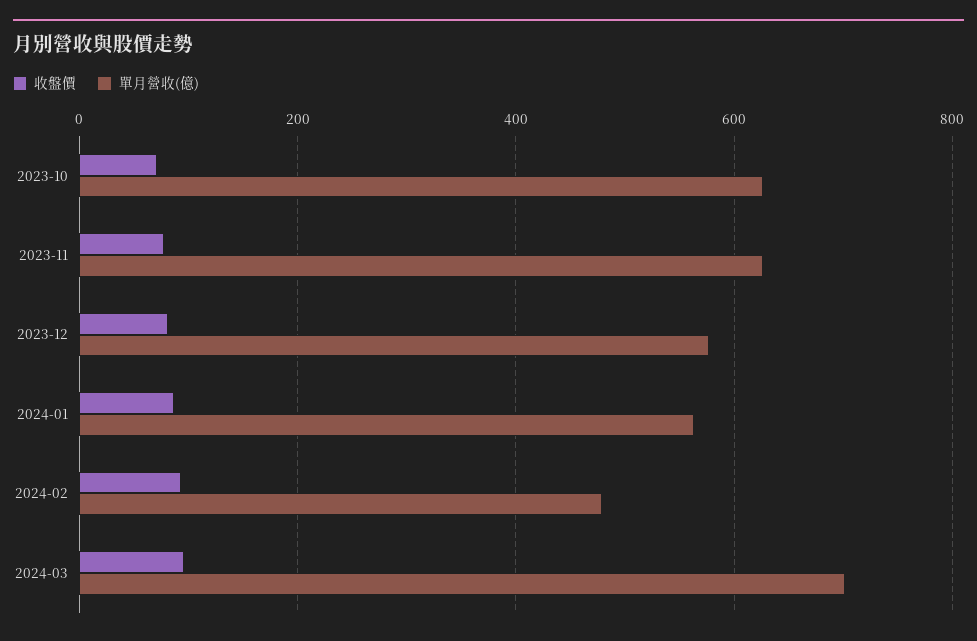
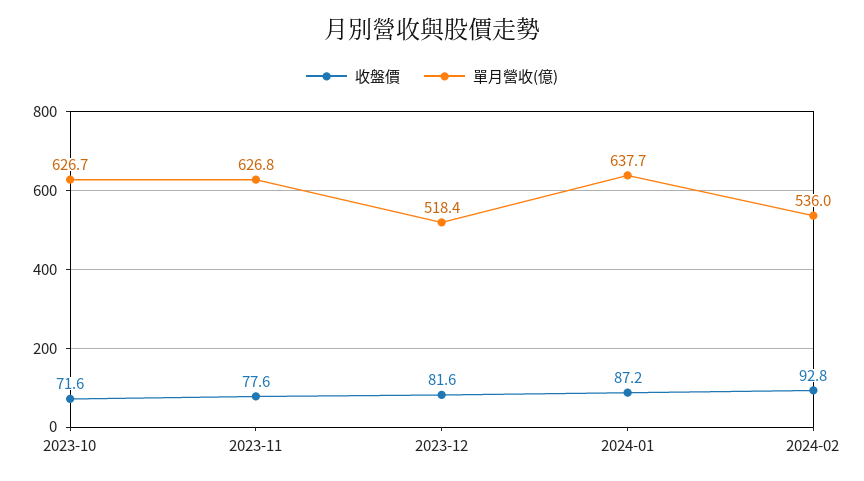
  {
    "收盤價": {
      "2023-10": 71.6,
      "2023-11": 77.6,
      "2023-12": 81.6,
      "2024-01": 87.2,
-     "2024-02": 92.8,
+     "2024-02": 92.8
-     "2024-03": 100
    },
    "單月營收(億)": {
      "2023-10": 626.7,
      "2023-11": 626.8,
-     "2023-12": 580,
+     "2023-12": 518.4,
-     "2024-01": 560,
+     "2024-01": 637.7,
-     "2024-02": 480,
+     "2024-02": 536
-     "2024-03": 700
    }
  }

